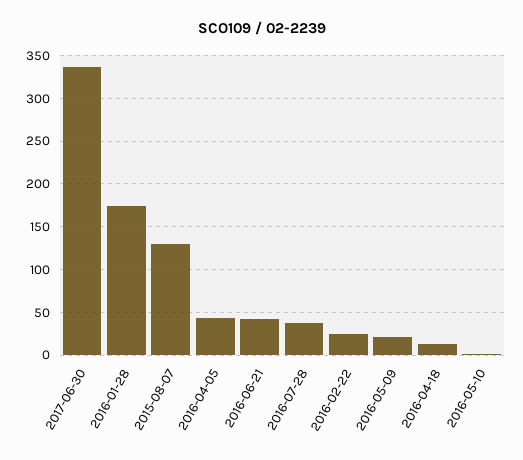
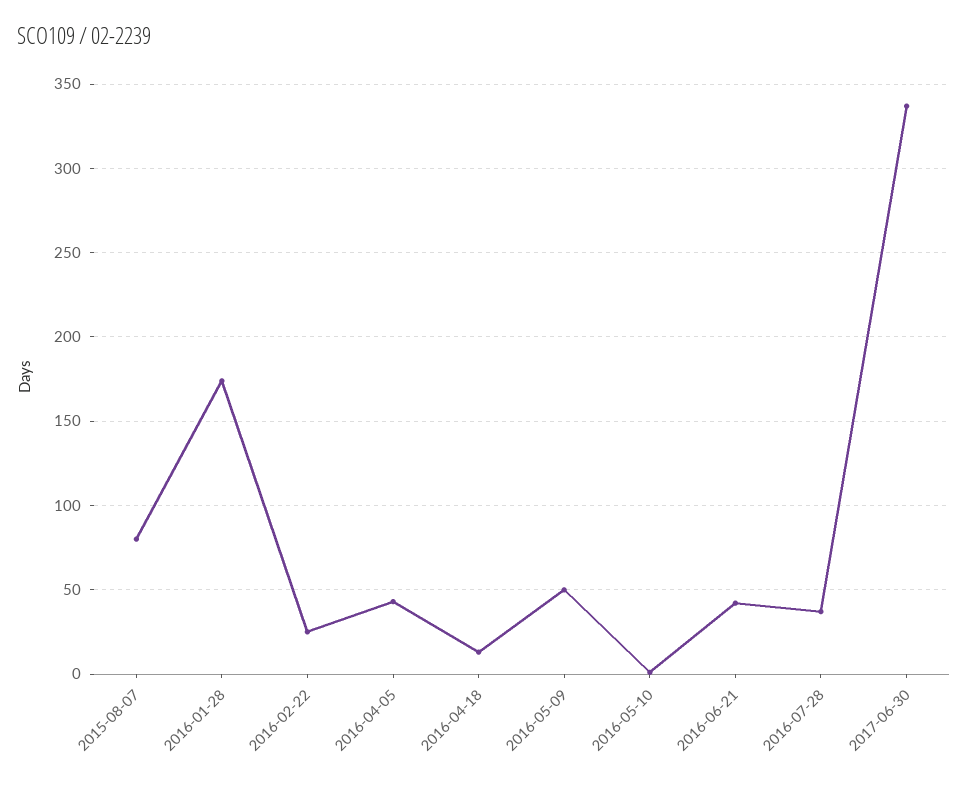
  {
    "2017-06-30": 335,
    "2016-01-28": 175,
-   "2015-08-07": 130,
+   "2015-08-07": 80,
    "2016-04-05": 45,
    "2016-06-21": 40,
    "2016-07-28": 35,
    "2016-02-22": 25,
-   "2016-05-09": 20,
+   "2016-05-09": 50,
    "2016-04-18": 15,
    "2016-05-10": 0
  }

